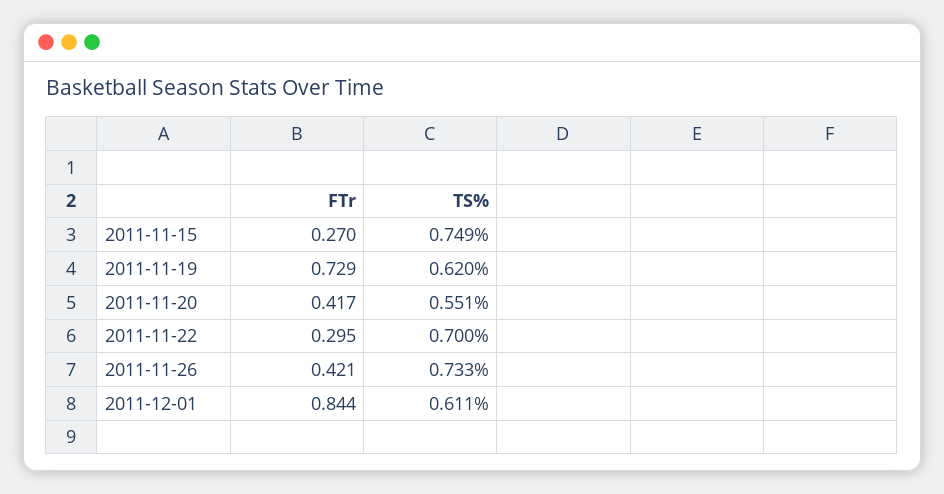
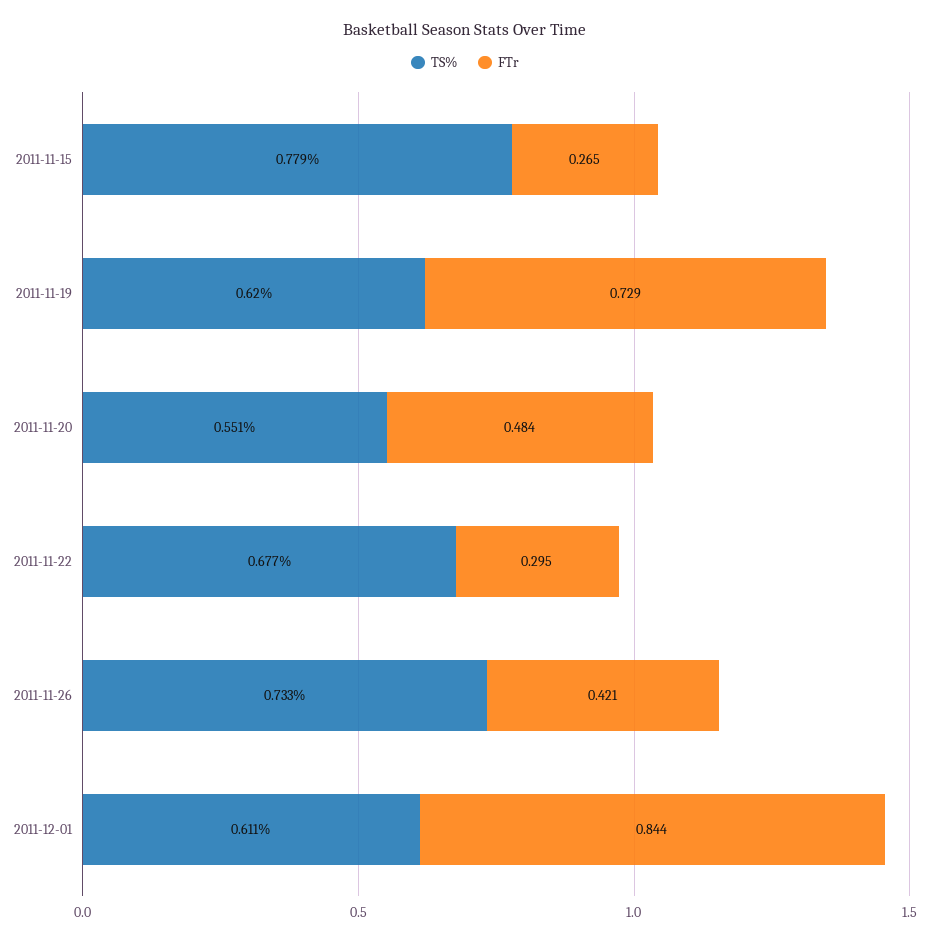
  {
    "FTr": {
-     "2011-11-15": 0.27,
+     "2011-11-15": 0.265,
      "2011-11-19": 0.729,
-     "2011-11-20": 0.417,
+     "2011-11-20": 0.484,
      "2011-11-22": 0.295,
      "2011-11-26": 0.421,
      "2011-12-01": 0.844
    },
    "TS%": {
-     "2011-11-15": 0.749,
+     "2011-11-15": 0.779,
      "2011-11-19": 0.62,
      "2011-11-20": 0.551,
-     "2011-11-22": 0.7,
+     "2011-11-22": 0.677,
      "2011-11-26": 0.733,
      "2011-12-01": 0.611
    }
  }

